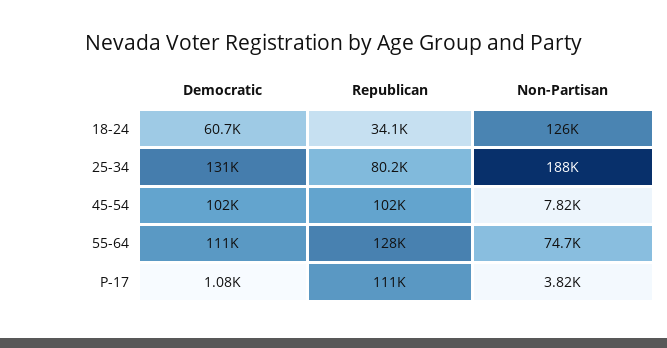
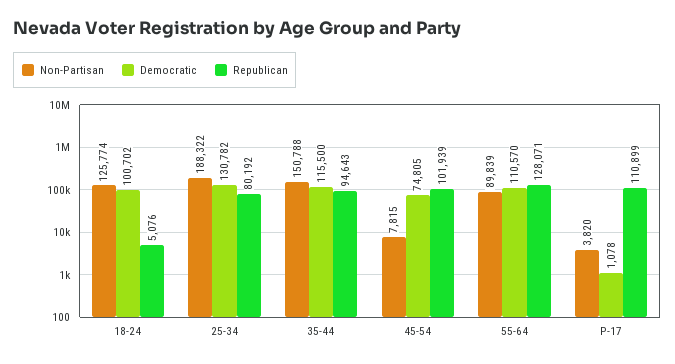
  {
    "Democratic": {
-     "18-24": 60700,
+     "18-24": 100702,
      "25-34": 130782,
-     "45-54": 102000,
+     "45-54": 74805,
      "55-64": 110570,
-     "P-17": 1078
+     "P-17": 1078,
+     "35-44": 115500
    },
    "Republican": {
-     "18-24": 34100,
+     "18-24": 5076,
      "25-34": 80192,
      "45-54": 101939,
      "55-64": 128071,
-     "P-17": 110899
+     "P-17": 110899,
+     "35-44": 94643
    },
    "Non-Partisan": {
      "18-24": 125774,
      "25-34": 188322,
      "45-54": 7815,
-     "55-64": 74700,
+     "55-64": 89839,
-     "P-17": 3820
+     "P-17": 3820,
+     "35-44": 150788
    }
  }

